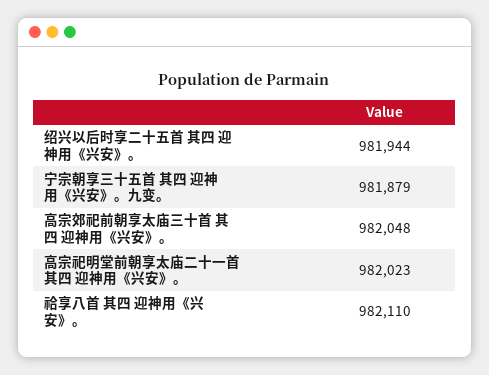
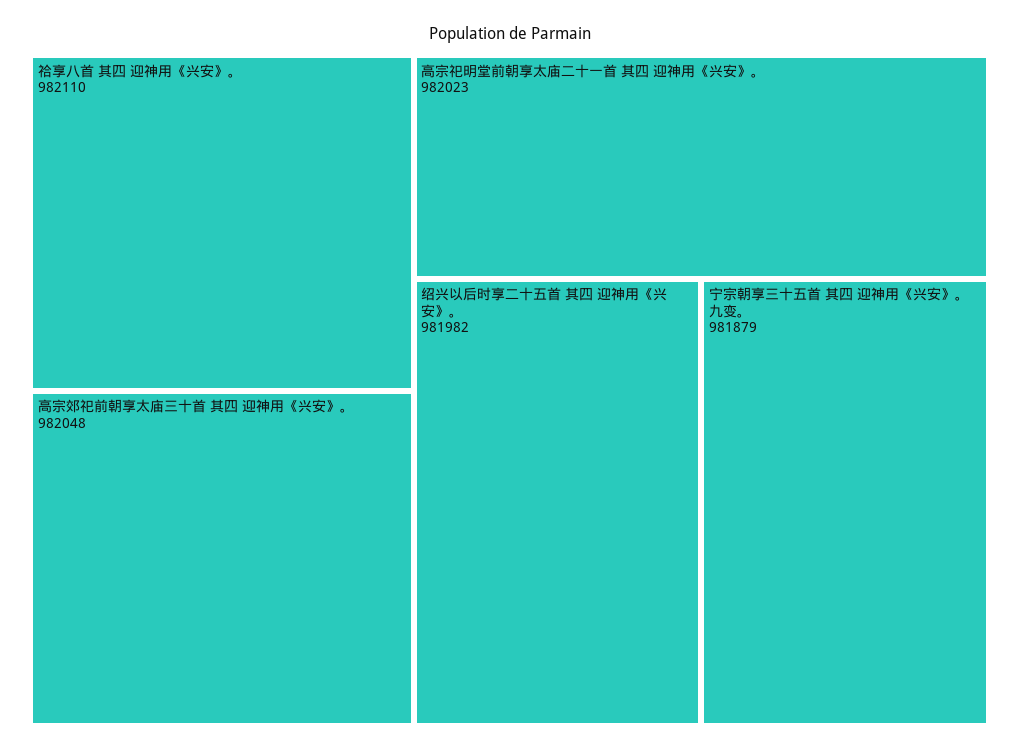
  {
-   "绍兴以后时享二十五首 其四 迎神用《兴安》。": 981944,
+   "绍兴以后时享二十五首 其四 迎神用《兴安》。": 981982,
    "宁宗朝享三十五首 其四 迎神用《兴安》。九变。": 981879,
    "高宗郊祀前朝享太庙三十首 其四 迎神用《兴安》。": 982048,
    "高宗祀明堂前朝享太庙二十一首 其四 迎神用《兴安》。": 982023,
    "祫享八首 其四 迎神用《兴安》。": 982110
  }

